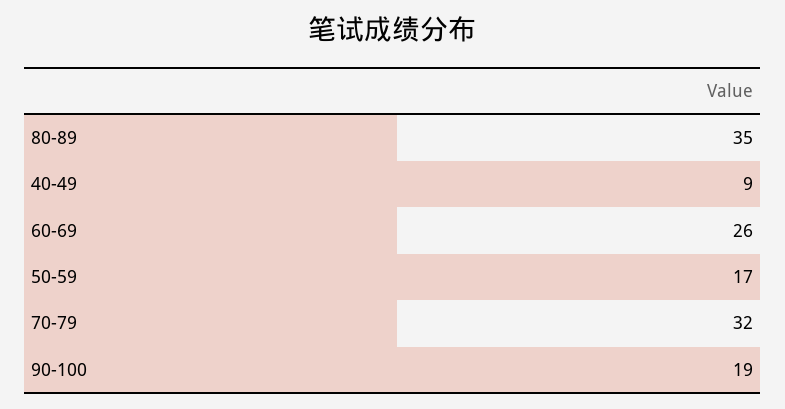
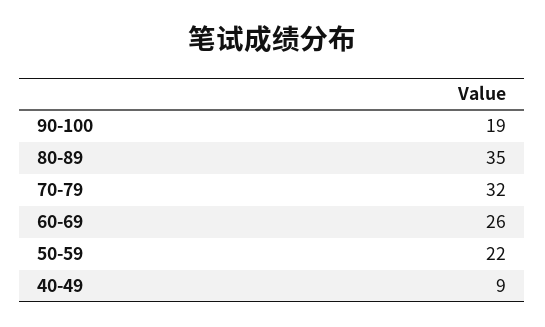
  {
    "80-89": 35,
    "40-49": 9,
    "60-69": 26,
-   "50-59": 17,
+   "50-59": 22,
    "70-79": 32,
    "90-100": 19
  }

